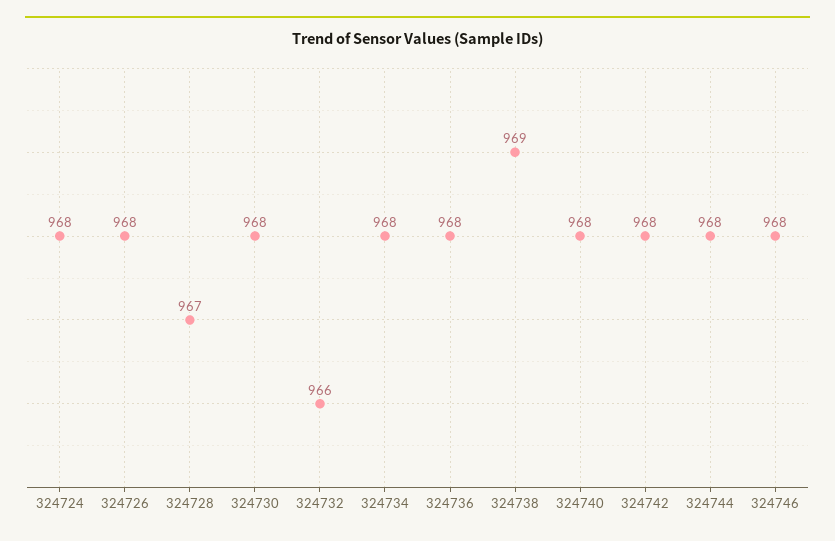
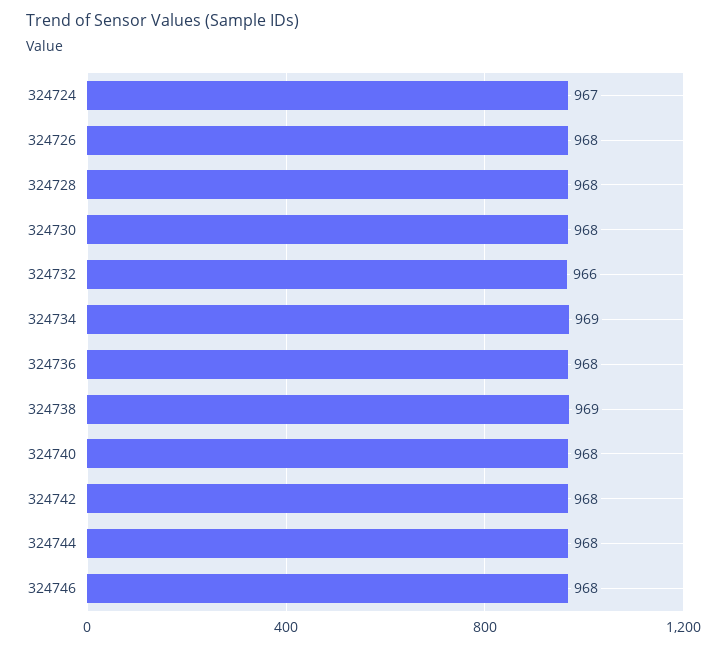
  {
-   "324724": 968,
+   "324724": 967,
    "324726": 968,
-   "324728": 967,
+   "324728": 968,
    "324730": 968,
    "324732": 966,
-   "324734": 968,
+   "324734": 969,
    "324736": 968,
    "324738": 969,
    "324740": 968,
    "324742": 968,
    "324744": 968,
    "324746": 968
  }

